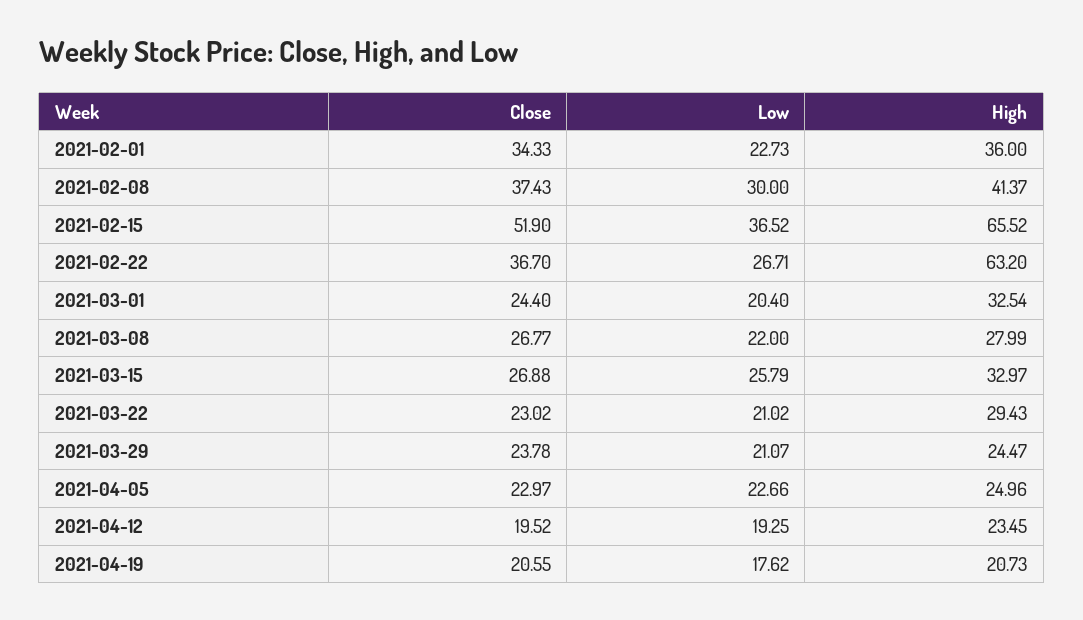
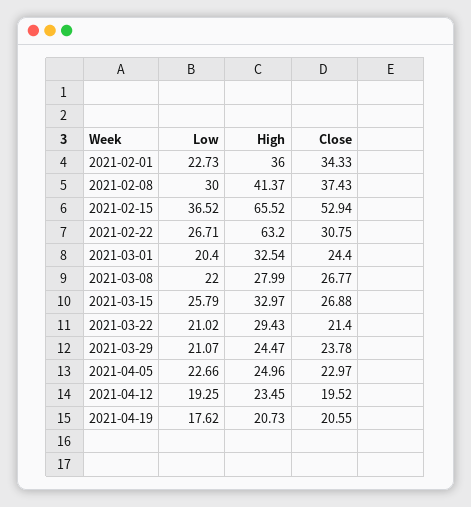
  {
    "Close": {
      "2021-02-01": 34.33,
      "2021-02-08": 37.43,
-     "2021-02-15": 51.9,
+     "2021-02-15": 52.94,
-     "2021-02-22": 36.7,
+     "2021-02-22": 30.75,
      "2021-03-01": 24.4,
      "2021-03-08": 26.77,
      "2021-03-15": 26.88,
-     "2021-03-22": 23.02,
+     "2021-03-22": 21.4,
      "2021-03-29": 23.78,
      "2021-04-05": 22.97,
      "2021-04-12": 19.52,
      "2021-04-19": 20.55
    },
    "Low": {
      "2021-02-01": 22.73,
      "2021-02-08": 30,
      "2021-02-15": 36.52,
      "2021-02-22": 26.71,
      "2021-03-01": 20.4,
      "2021-03-08": 22,
      "2021-03-15": 25.79,
      "2021-03-22": 21.02,
      "2021-03-29": 21.07,
      "2021-04-05": 22.66,
      "2021-04-12": 19.25,
      "2021-04-19": 17.62
    },
    "High": {
      "2021-02-01": 36,
      "2021-02-08": 41.37,
      "2021-02-15": 65.52,
      "2021-02-22": 63.2,
      "2021-03-01": 32.54,
      "2021-03-08": 27.99,
      "2021-03-15": 32.97,
      "2021-03-22": 29.43,
      "2021-03-29": 24.47,
      "2021-04-05": 24.96,
      "2021-04-12": 23.45,
      "2021-04-19": 20.73
    }
  }

